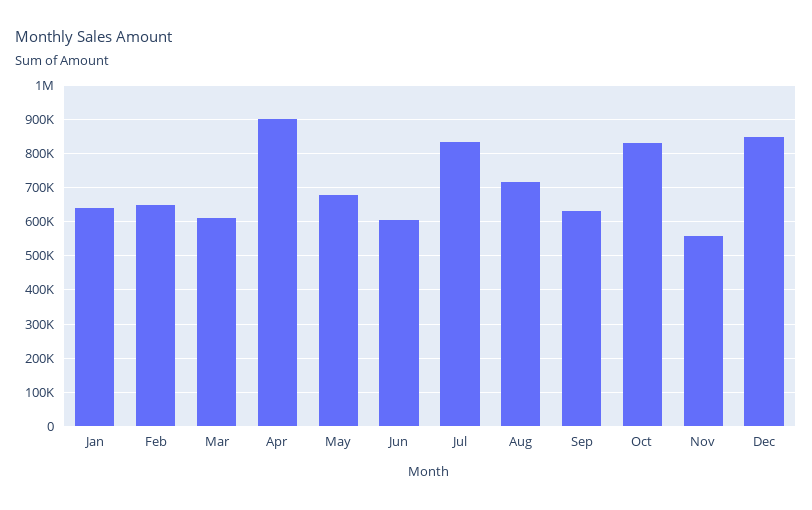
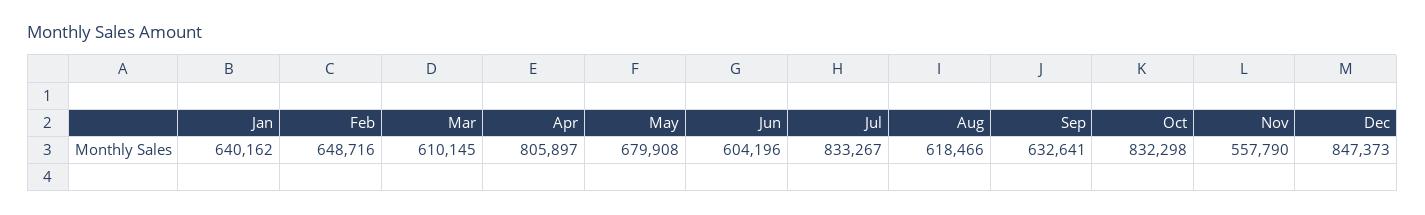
  {
    "Jan": 640162,
    "Feb": 648716,
    "Mar": 610145,
-   "Apr": 900000,
+   "Apr": 805897,
    "May": 679908,
    "Jun": 604196,
    "Jul": 833267,
-   "Aug": 720000,
+   "Aug": 618466,
    "Sep": 632641,
    "Oct": 832298,
    "Nov": 557790,
    "Dec": 847373
  }

